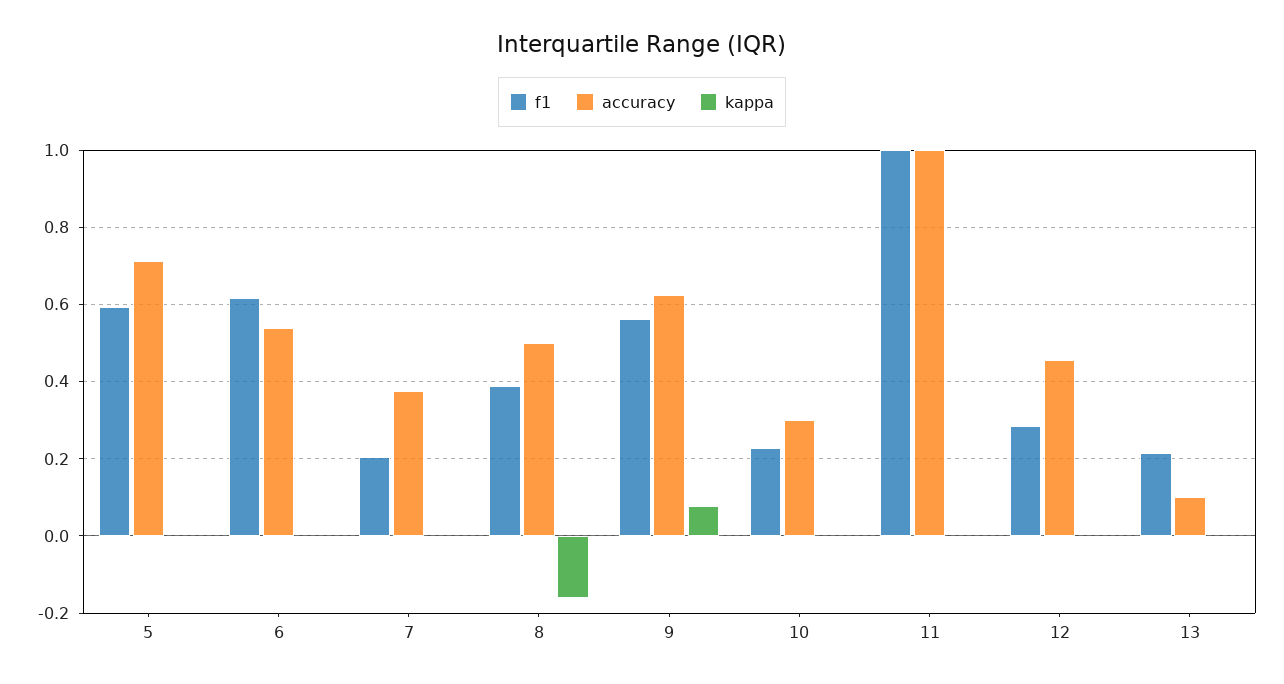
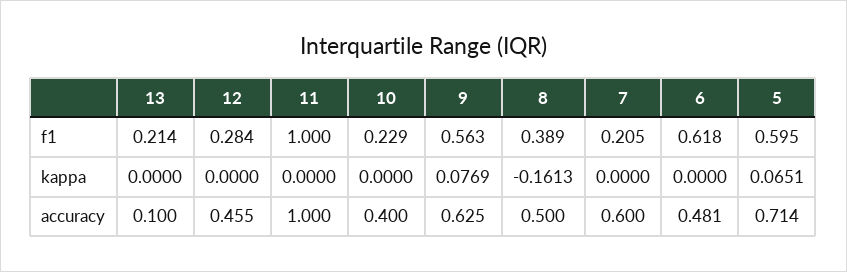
  {
    "f1": {
      "5": 0.595,
      "6": 0.618,
      "7": 0.205,
      "8": 0.389,
      "9": 0.563,
      "10": 0.229,
      "11": 1,
      "12": 0.284,
      "13": 0.214
    },
    "accuracy": {
      "5": 0.714,
-     "6": 0.54,
+     "6": 0.481,
-     "7": 0.38,
+     "7": 0.6,
      "8": 0.5,
      "9": 0.625,
-     "10": 0.3,
+     "10": 0.4,
      "11": 1,
      "12": 0.455,
      "13": 0.1
    },
    "kappa": {
-     "5": 0,
+     "5": 0.0651,
      "6": 0,
      "7": 0,
      "8": -0.1613,
      "9": 0.0769,
      "10": 0,
      "11": 0,
      "12": 0,
      "13": 0
    }
  }

